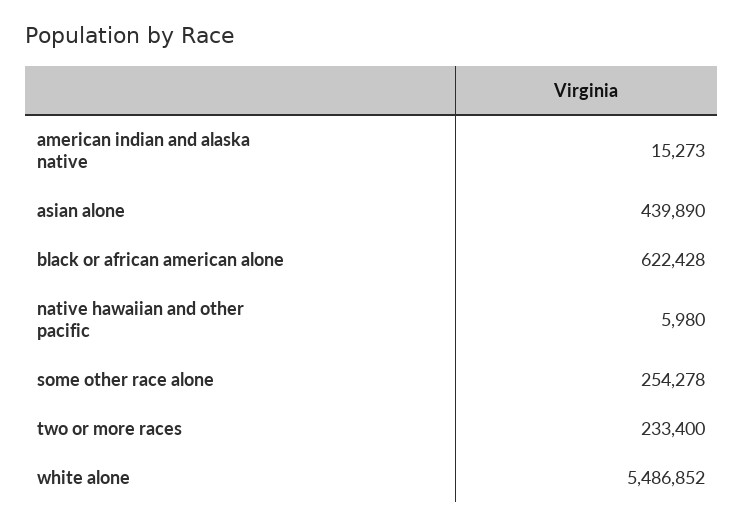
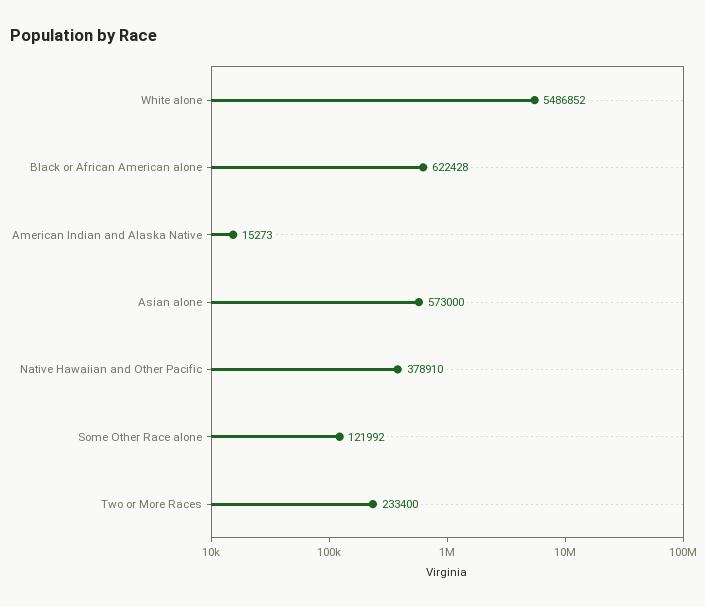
  {
    "american indian and alaska native": 15273,
-   "asian alone": 439890,
+   "asian alone": 573000,
    "black or african american alone": 622428,
-   "native hawaiian and other pacific": 5980,
+   "native hawaiian and other pacific": 378910,
-   "some other race alone": 254278,
+   "some other race alone": 121992,
    "two or more races": 233400,
    "white alone": 5486852
  }

